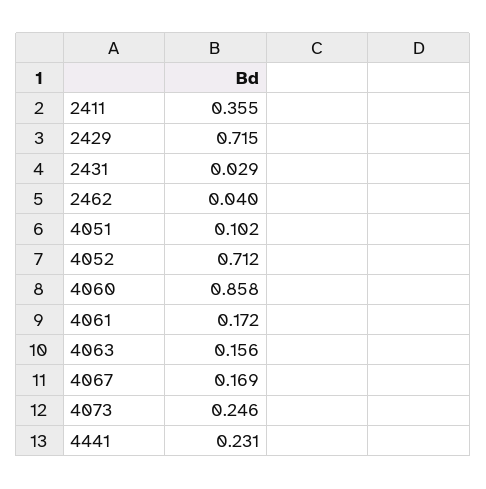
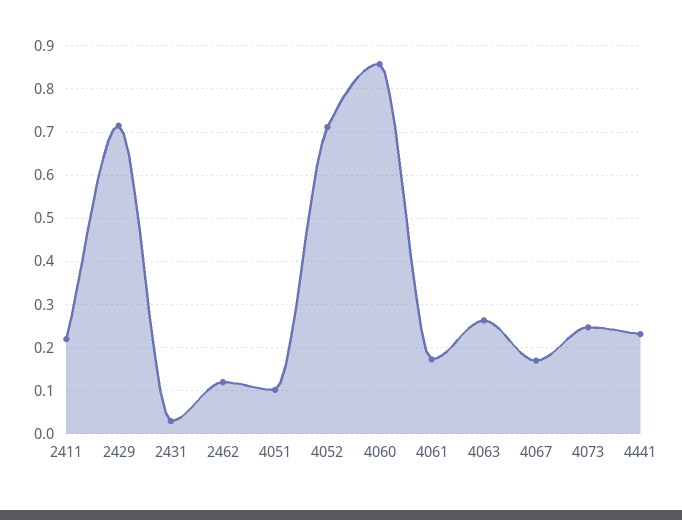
  {
-   "2411": 0.355,
+   "2411": 0.22,
    "2429": 0.715,
    "2431": 0.029,
-   "2462": 0.04,
+   "2462": 0.12,
    "4051": 0.102,
    "4052": 0.712,
    "4060": 0.858,
    "4061": 0.172,
-   "4063": 0.156,
+   "4063": 0.26,
    "4067": 0.169,
    "4073": 0.246,
    "4441": 0.231
  }

